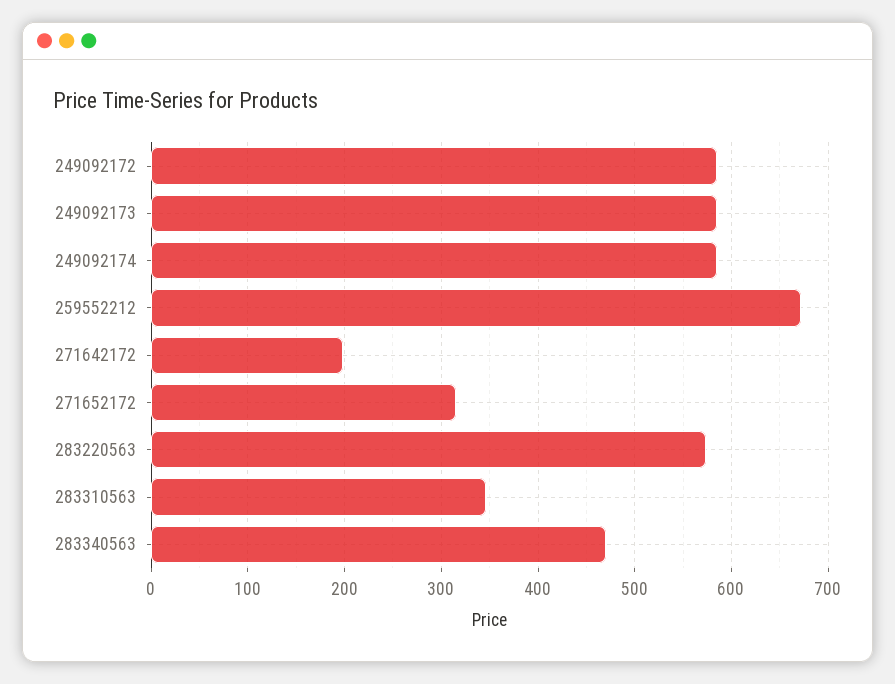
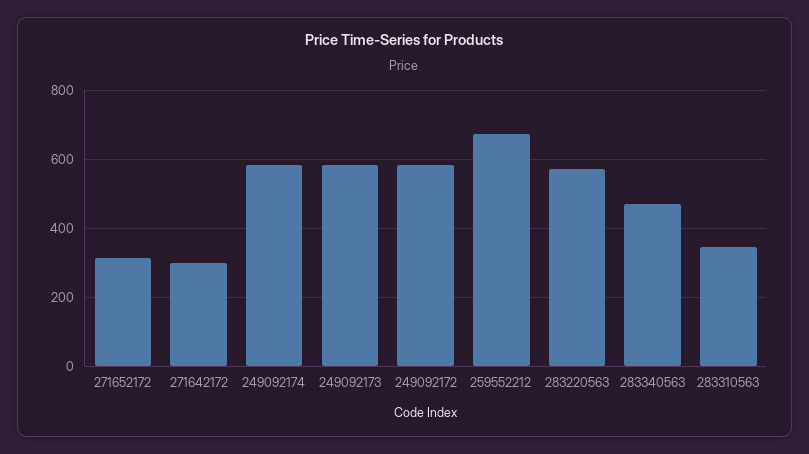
  {
    "249092172": 580,
    "249092173": 580,
    "249092174": 580,
    "259552212": 670,
-   "271642172": 200,
+   "271642172": 300,
    "271652172": 310,
    "283220563": 570,
    "283310563": 350,
    "283340563": 470
  }

